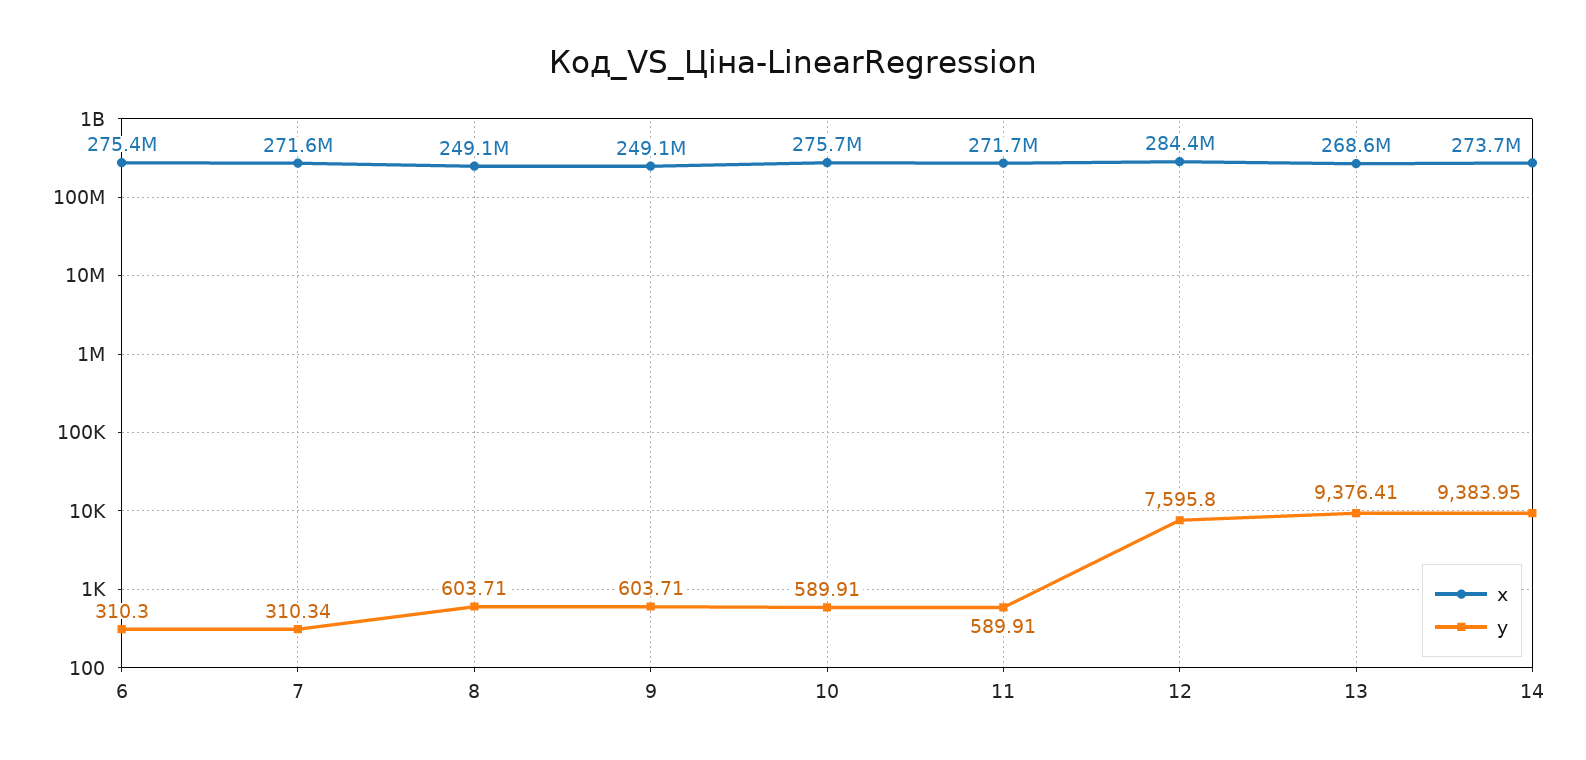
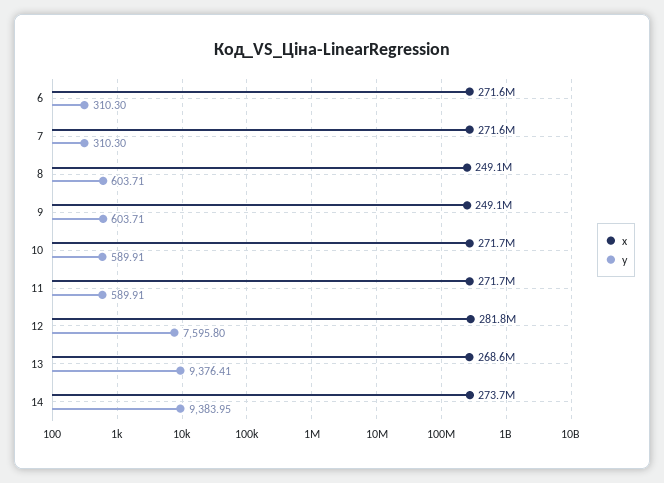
  {
    "x": {
-     "6": 275400000,
+     "6": 271600000,
      "7": 271600000,
      "8": 249100000,
      "9": 249100000,
-     "10": 275700000,
+     "10": 271700000,
      "11": 271700000,
-     "12": 284400000,
+     "12": 281800000,
      "13": 268600000,
      "14": 273700000
    },
    "y": {
      "6": 310.3,
-     "7": 310.34,
+     "7": 310.3,
      "8": 603.71,
      "9": 603.71,
      "10": 589.91,
      "11": 589.91,
      "12": 7595.8,
      "13": 9376.41,
      "14": 9383.95
    }
  }

